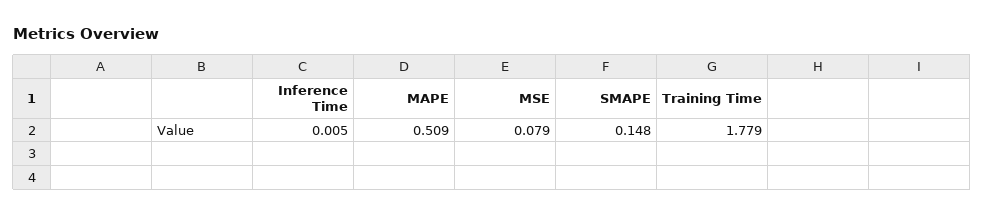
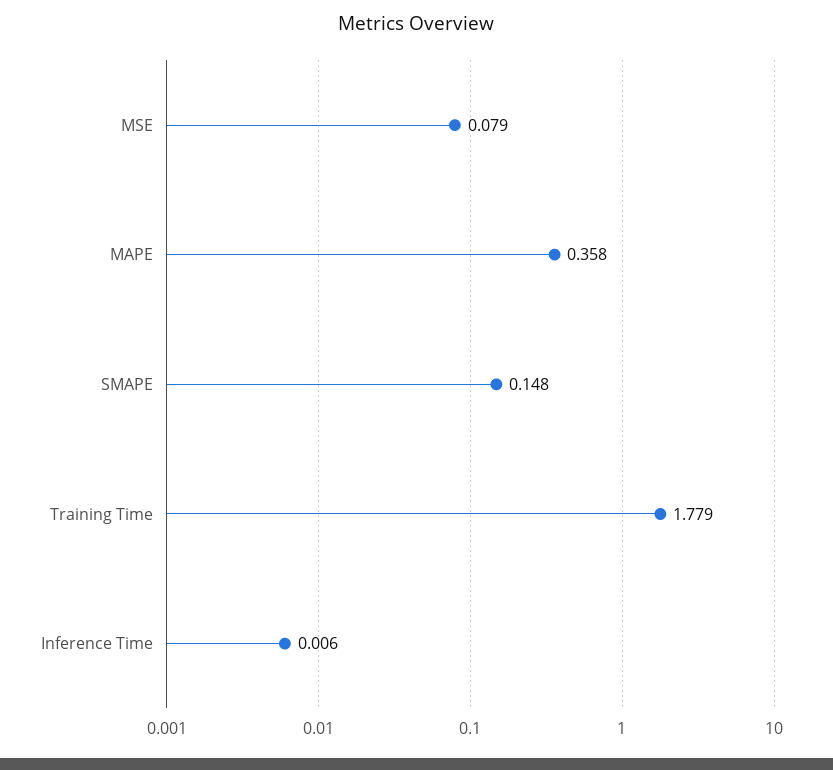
  {
-   "Inference Time": 0.005,
+   "Inference Time": 0.006,
-   "MAPE": 0.509,
+   "MAPE": 0.358,
    "MSE": 0.079,
    "SMAPE": 0.148,
    "Training Time": 1.779
  }

